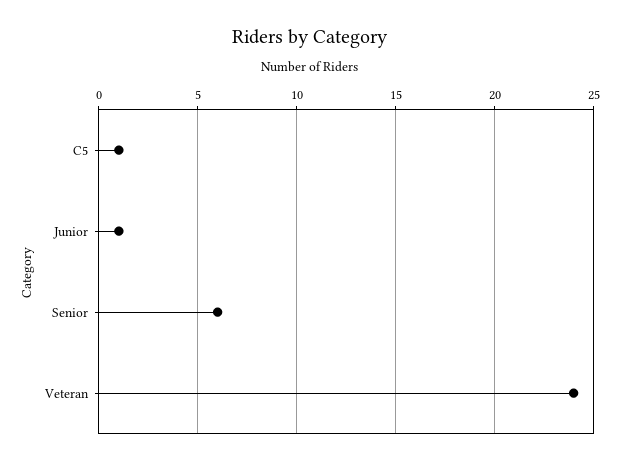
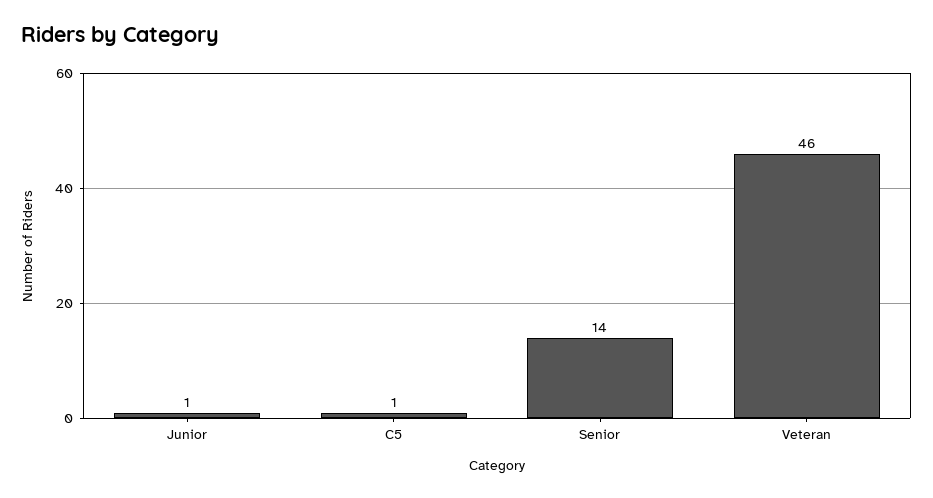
  {
    "C5": 1,
    "Junior": 1,
-   "Senior": 6,
+   "Senior": 14,
-   "Veteran": 24
+   "Veteran": 46
  }

